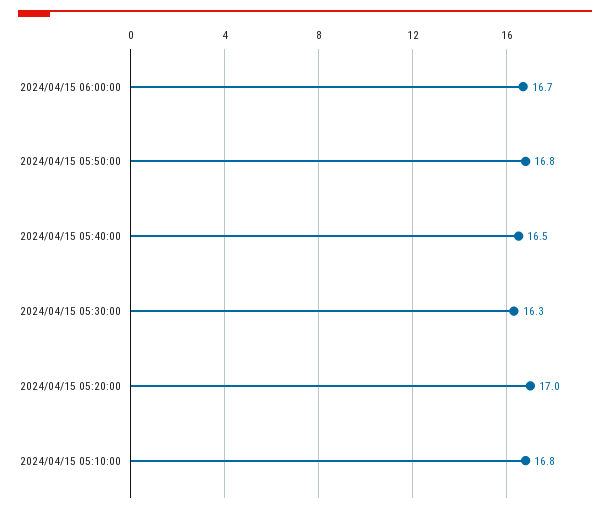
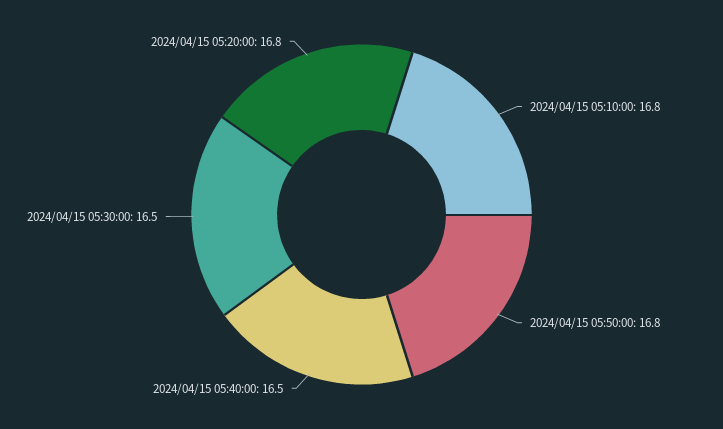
  {
-   "2024/04/15 06:00:00": 16.7,
    "2024/04/15 05:50:00": 16.8,
    "2024/04/15 05:40:00": 16.5,
-   "2024/04/15 05:30:00": 16.3,
+   "2024/04/15 05:30:00": 16.5,
-   "2024/04/15 05:20:00": 17,
+   "2024/04/15 05:20:00": 16.8,
    "2024/04/15 05:10:00": 16.8
  }

